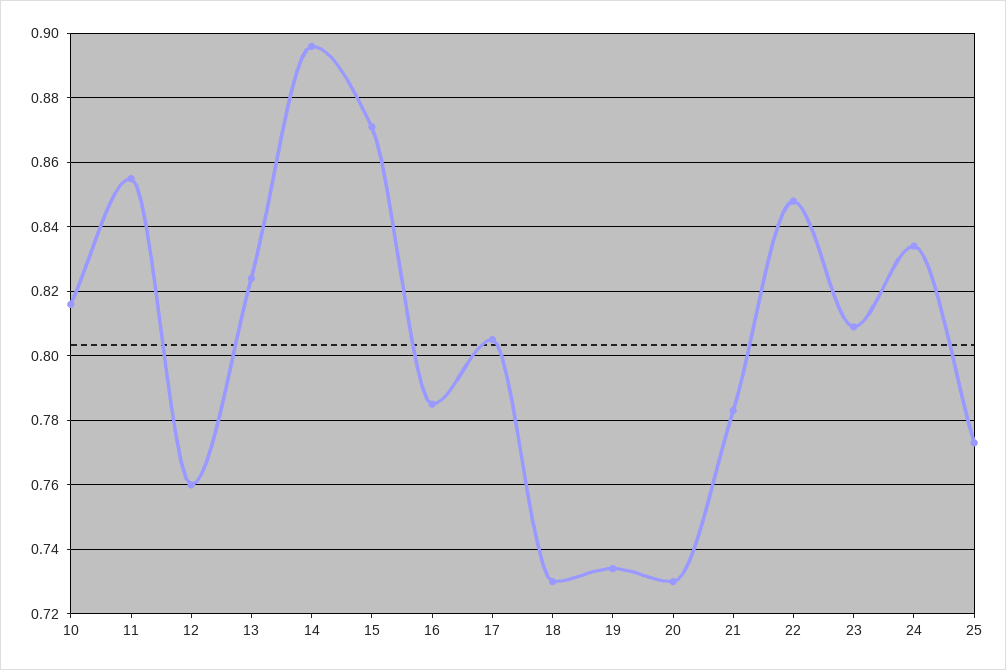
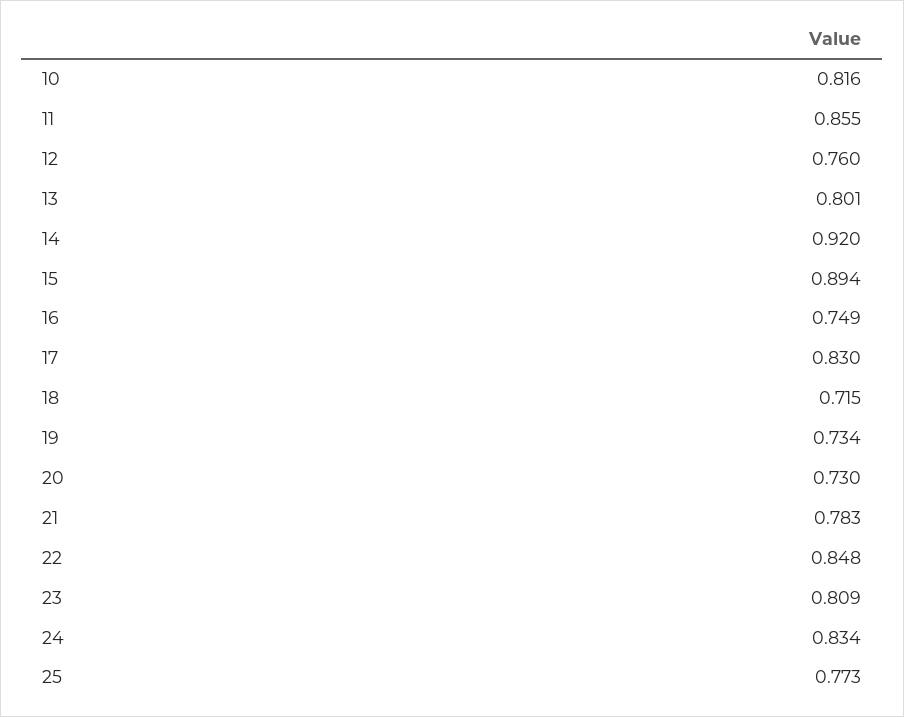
  {
    "10": 0.816,
    "11": 0.855,
    "12": 0.76,
-   "13": 0.825,
+   "13": 0.801,
-   "14": 0.895,
+   "14": 0.92,
-   "15": 0.87,
+   "15": 0.894,
-   "16": 0.785,
+   "16": 0.749,
-   "17": 0.805,
+   "17": 0.83,
-   "18": 0.73,
+   "18": 0.715,
    "19": 0.734,
    "20": 0.73,
    "21": 0.783,
    "22": 0.848,
    "23": 0.809,
    "24": 0.834,
    "25": 0.773
  }

